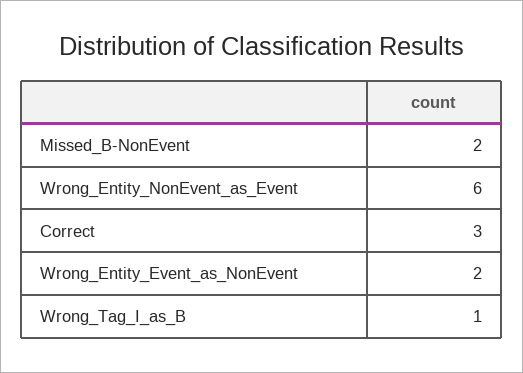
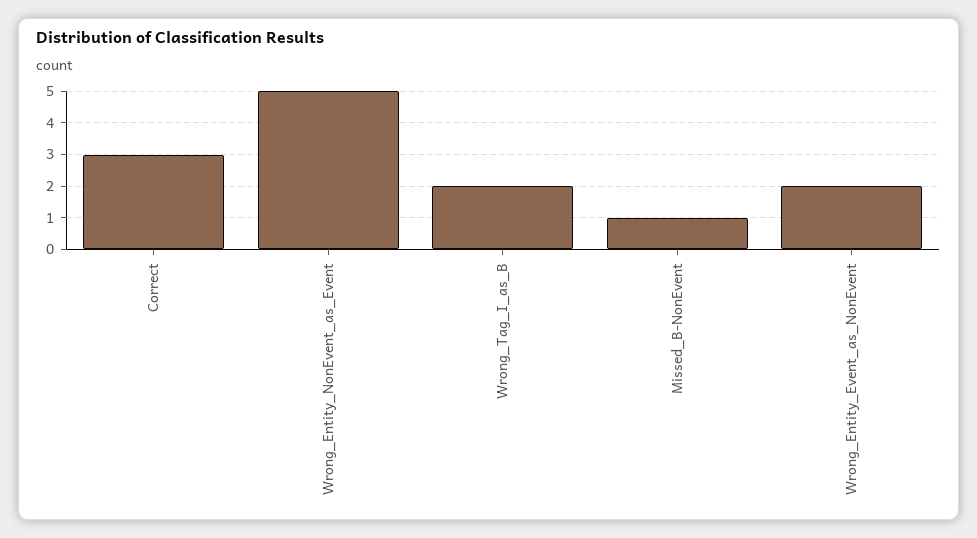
  {
-   "Missed_B-NonEvent": 2,
+   "Missed_B-NonEvent": 1,
-   "Wrong_Entity_NonEvent_as_Event": 6,
+   "Wrong_Entity_NonEvent_as_Event": 5,
    "Correct": 3,
    "Wrong_Entity_Event_as_NonEvent": 2,
-   "Wrong_Tag_I_as_B": 1
+   "Wrong_Tag_I_as_B": 2
  }

